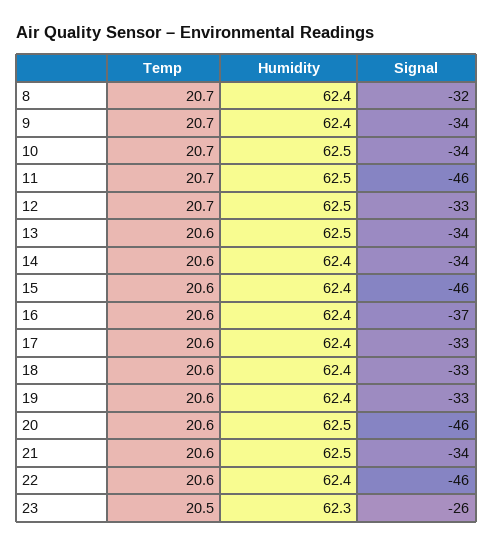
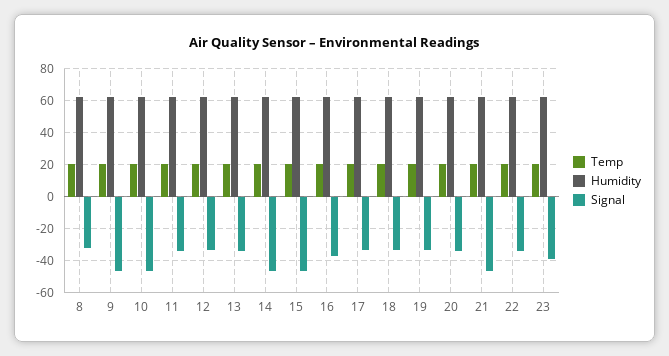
  {
    "Temp": {
      "8": 20.7,
      "9": 20.7,
      "10": 20.7,
      "11": 20.7,
      "12": 20.7,
      "13": 20.6,
      "14": 20.6,
      "15": 20.6,
      "16": 20.6,
      "17": 20.6,
      "18": 20.6,
      "19": 20.6,
      "20": 20.6,
      "21": 20.6,
      "22": 20.6,
      "23": 20.5
    },
    "Humidity": {
      "8": 62.4,
      "9": 62.4,
      "10": 62.5,
      "11": 62.5,
      "12": 62.5,
      "13": 62.5,
      "14": 62.4,
      "15": 62.4,
      "16": 62.4,
      "17": 62.4,
      "18": 62.4,
      "19": 62.4,
      "20": 62.5,
      "21": 62.5,
      "22": 62.4,
      "23": 62.3
    },
    "Signal": {
      "8": -32,
-     "9": -34,
+     "9": -45,
-     "10": -34,
+     "10": -45,
-     "11": -46,
+     "11": -35,
      "12": -33,
      "13": -34,
-     "14": -34,
+     "14": -45,
      "15": -46,
      "16": -37,
      "17": -33,
      "18": -33,
      "19": -33,
-     "20": -46,
+     "20": -35,
-     "21": -34,
+     "21": -45,
-     "22": -46,
+     "22": -35,
-     "23": -26
+     "23": -40
    }
  }

